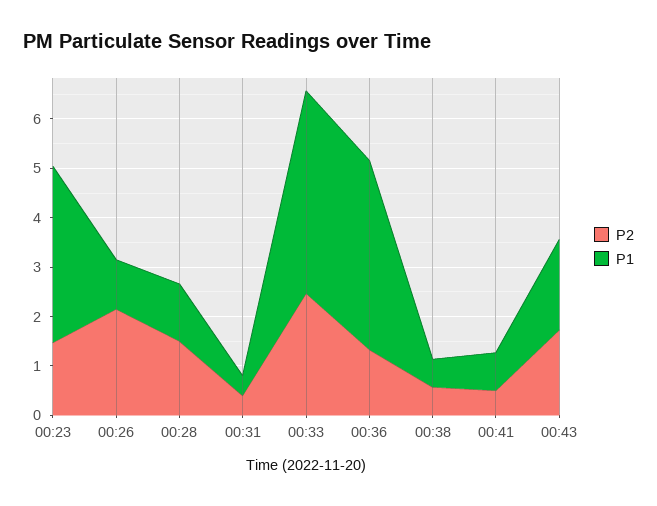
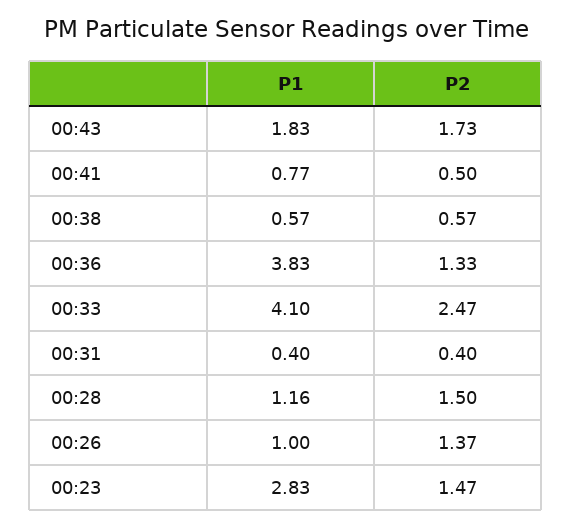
  {
    "P2": {
      "00:23": 1.47,
-     "00:26": 2.2,
+     "00:26": 1.37,
      "00:28": 1.5,
      "00:31": 0.4,
      "00:33": 2.47,
      "00:36": 1.33,
      "00:38": 0.57,
      "00:41": 0.5,
      "00:43": 1.73
    },
    "P1": {
-     "00:23": 3.6,
+     "00:23": 2.83,
      "00:26": 1,
      "00:28": 1.16,
      "00:31": 0.4,
      "00:33": 4.1,
      "00:36": 3.83,
      "00:38": 0.57,
      "00:41": 0.77,
      "00:43": 1.83
    }
  }

